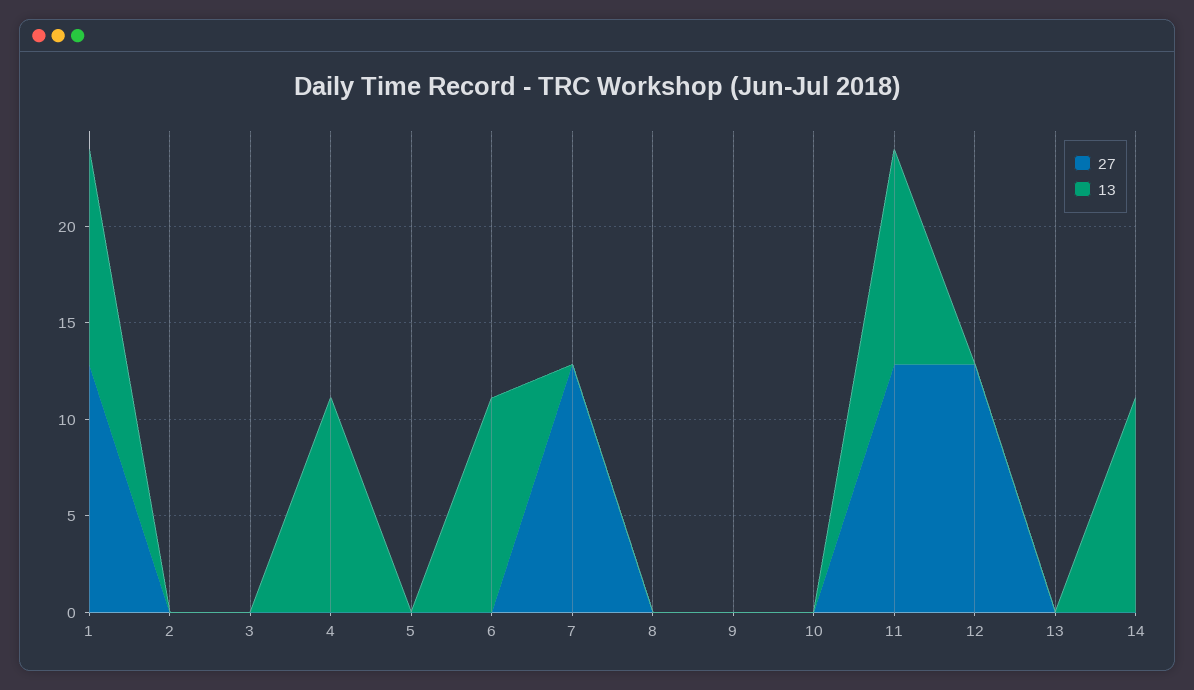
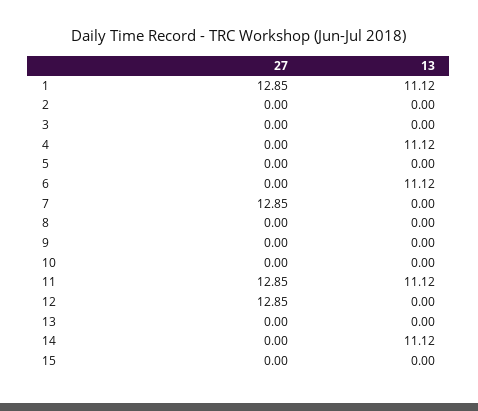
  {
    "27": {
      "1": 12.85,
      "2": 0,
      "3": 0,
      "4": 0,
      "5": 0,
      "6": 0,
      "7": 12.85,
      "8": 0,
      "9": 0,
      "10": 0,
      "11": 12.85,
      "12": 12.85,
      "13": 0,
-     "14": 0
+     "14": 0,
+     "15": 0
    },
    "13": {
      "1": 11.12,
      "2": 0,
      "3": 0,
      "4": 11.12,
      "5": 0,
      "6": 11.12,
      "7": 0,
      "8": 0,
      "9": 0,
      "10": 0,
      "11": 11.12,
      "12": 0,
      "13": 0,
-     "14": 11.12
+     "14": 11.12,
+     "15": 0
    }
  }

